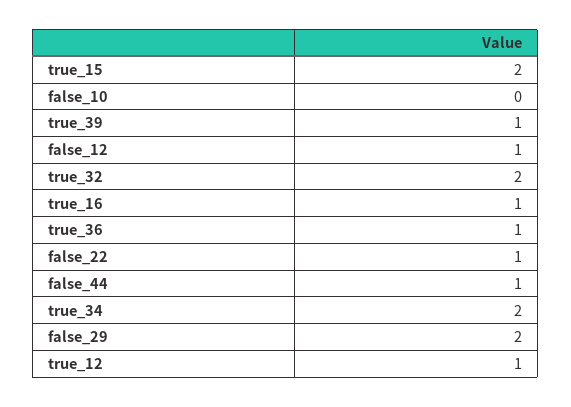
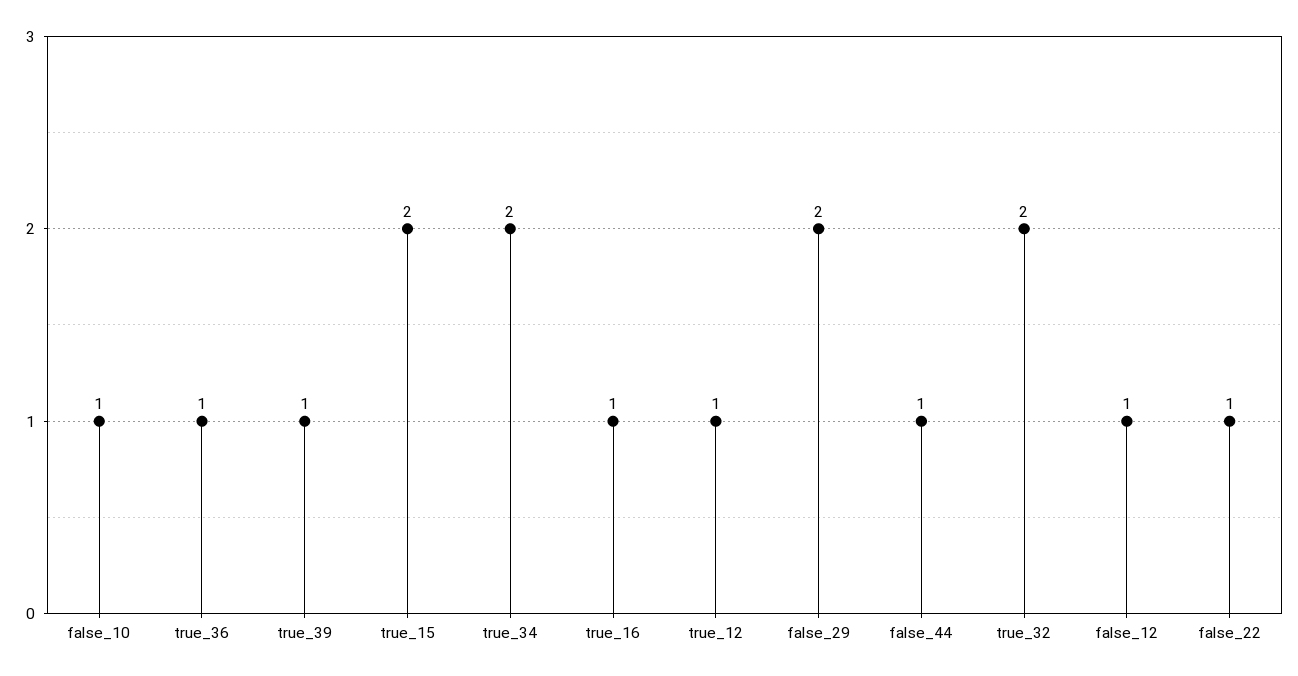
  {
    "true_15": 2,
-   "false_10": 0,
+   "false_10": 1,
    "true_39": 1,
    "false_12": 1,
    "true_32": 2,
    "true_16": 1,
    "true_36": 1,
    "false_22": 1,
    "false_44": 1,
    "true_34": 2,
    "false_29": 2,
    "true_12": 1
  }

